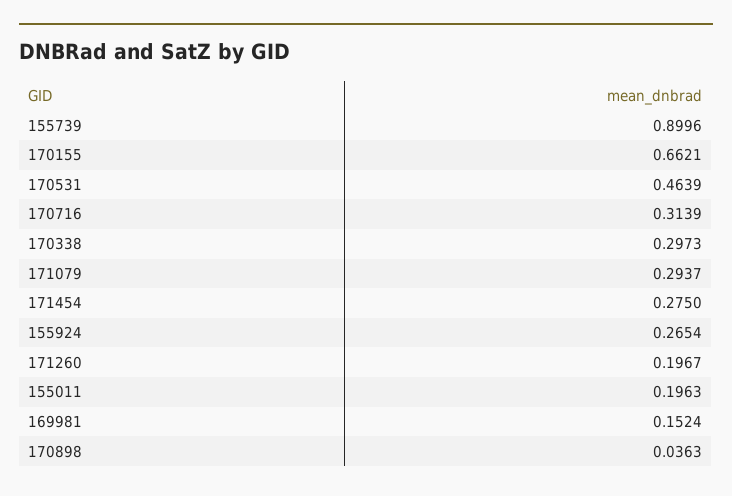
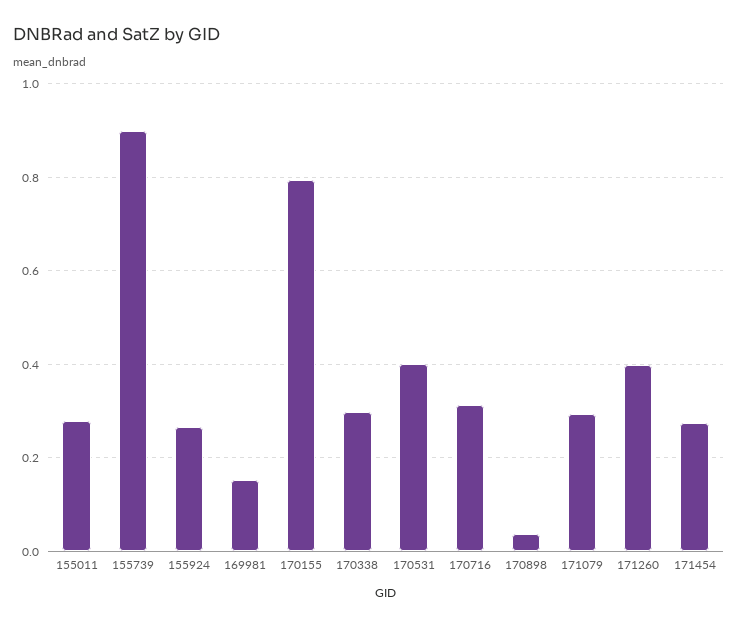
  {
    "155739": 0.8996,
-   "170155": 0.6621,
+   "170155": 0.8,
-   "170531": 0.4639,
+   "170531": 0.4,
    "170716": 0.3139,
    "170338": 0.2973,
    "171079": 0.2937,
    "171454": 0.275,
    "155924": 0.2654,
-   "171260": 0.1967,
+   "171260": 0.4,
-   "155011": 0.1963,
+   "155011": 0.28,
    "169981": 0.1524,
    "170898": 0.0363
  }

